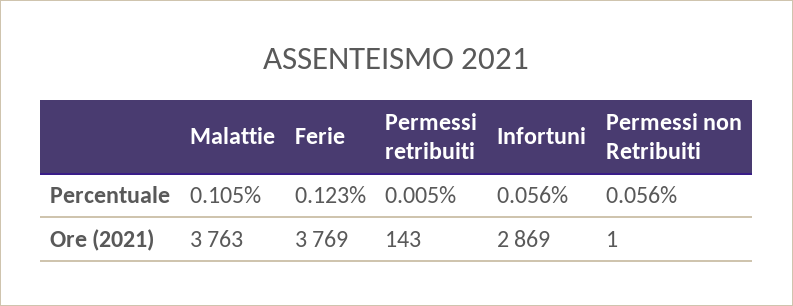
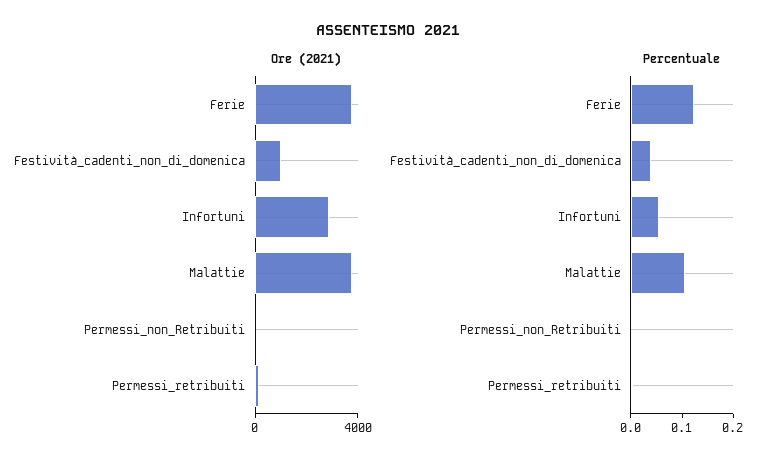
  {
    "Percentuale": {
      "Malattie": 0.105,
      "Ferie": 0.123,
      "Permessi retribuiti": 0.005,
      "Infortuni": 0.056,
-     "Permessi non Retribuiti": 0.056
+     "Permessi non Retribuiti": 0,
+     "Festività_cadenti_non_di_domenica": 0.04
    },
    "Ore (2021)": {
      "Malattie": 3763,
      "Ferie": 3769,
      "Permessi retribuiti": 143,
      "Infortuni": 2869,
-     "Permessi non Retribuiti": 1
+     "Permessi non Retribuiti": 1,
+     "Festività_cadenti_non_di_domenica": 1000
    }
  }

